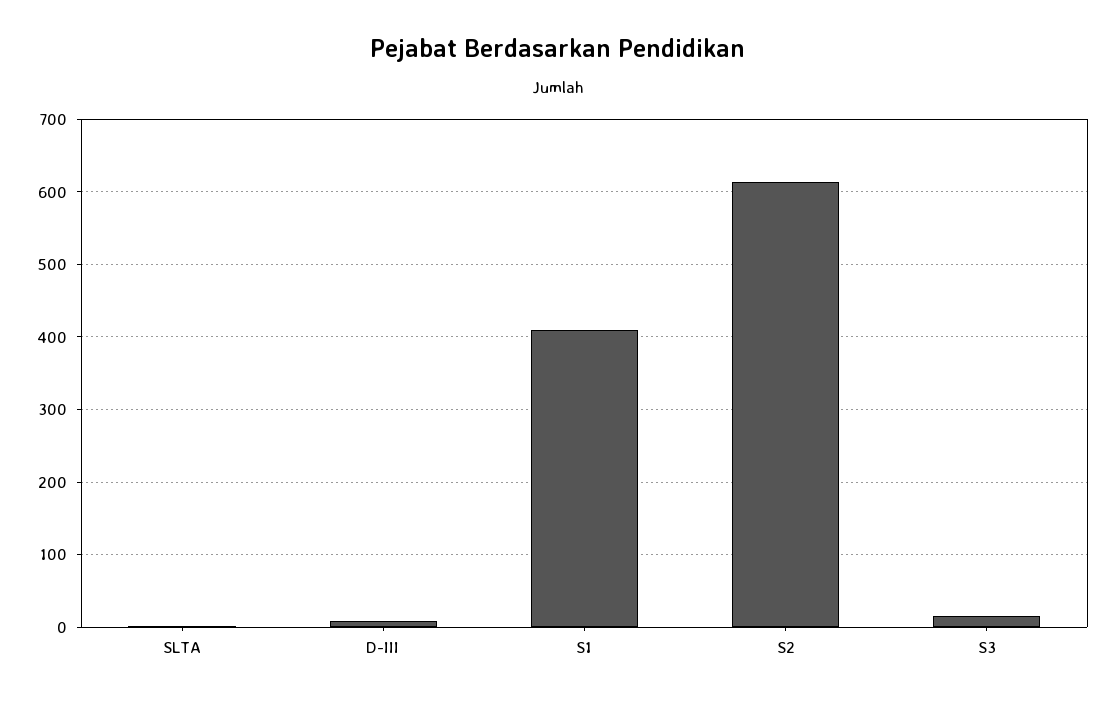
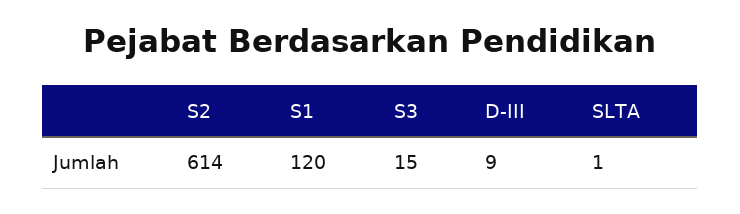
  {
    "SLTA": 1,
    "D-III": 9,
-   "S1": 410,
+   "S1": 120,
    "S2": 614,
    "S3": 15
  }

